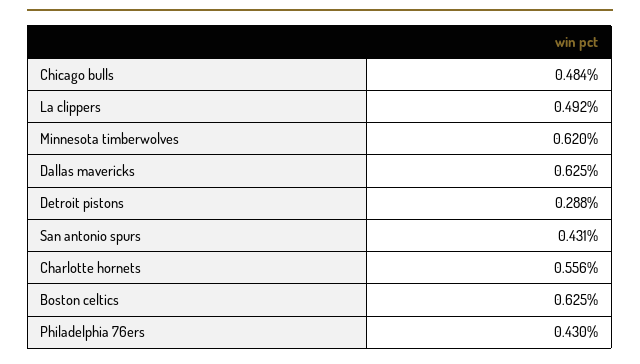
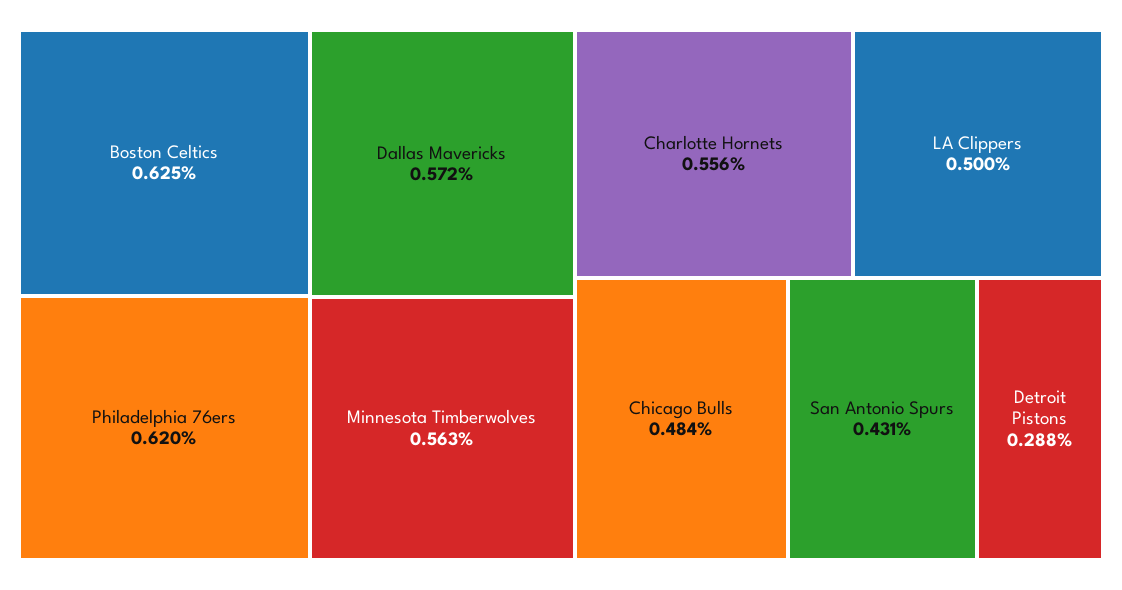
  {
    "Chicago bulls": 0.484,
-   "La clippers": 0.492,
+   "La clippers": 0.5,
-   "Minnesota timberwolves": 0.62,
+   "Minnesota timberwolves": 0.563,
-   "Dallas mavericks": 0.625,
+   "Dallas mavericks": 0.572,
    "Detroit pistons": 0.288,
    "San antonio spurs": 0.431,
    "Charlotte hornets": 0.556,
    "Boston celtics": 0.625,
-   "Philadelphia 76ers": 0.43
+   "Philadelphia 76ers": 0.62
  }

